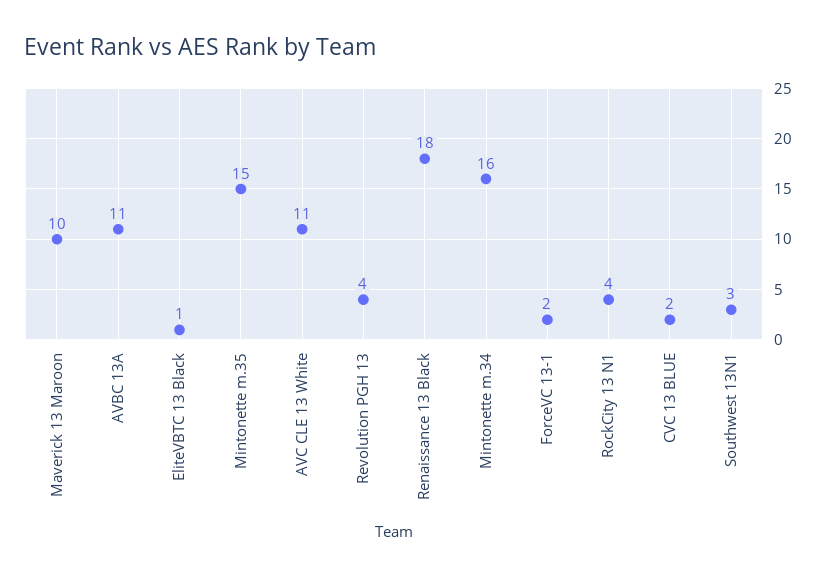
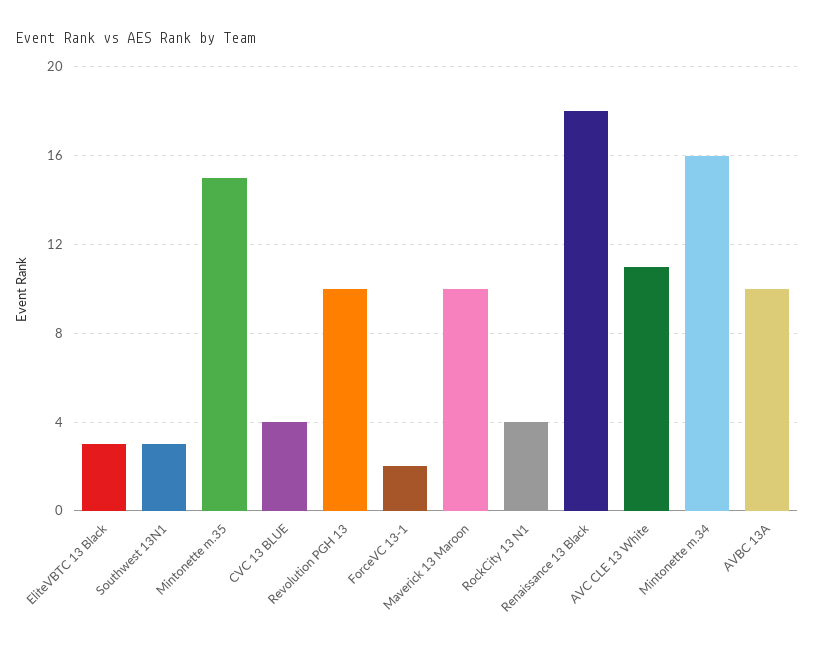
  {
    "Maverick 13 Maroon": 10,
-   "AVBC 13A": 11,
+   "AVBC 13A": 10,
-   "EliteVBTC 13 Black": 1,
+   "EliteVBTC 13 Black": 3,
    "Mintonette m.35": 15,
    "AVC CLE 13 White": 11,
-   "Revolution PGH 13": 4,
+   "Revolution PGH 13": 10,
    "Renaissance 13 Black": 18,
    "Mintonette m.34": 16,
    "ForceVC 13-1": 2,
    "RockCity 13 N1": 4,
-   "CVC 13 BLUE": 2,
+   "CVC 13 BLUE": 4,
    "Southwest 13N1": 3
  }

